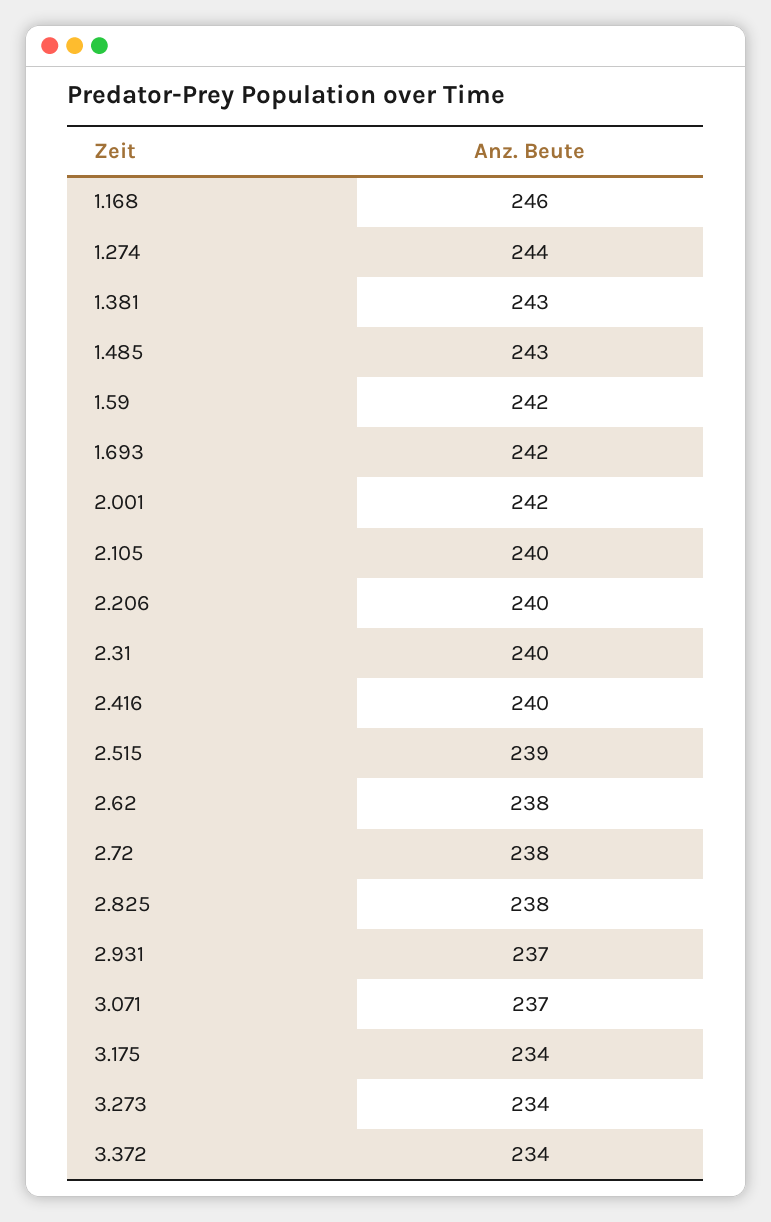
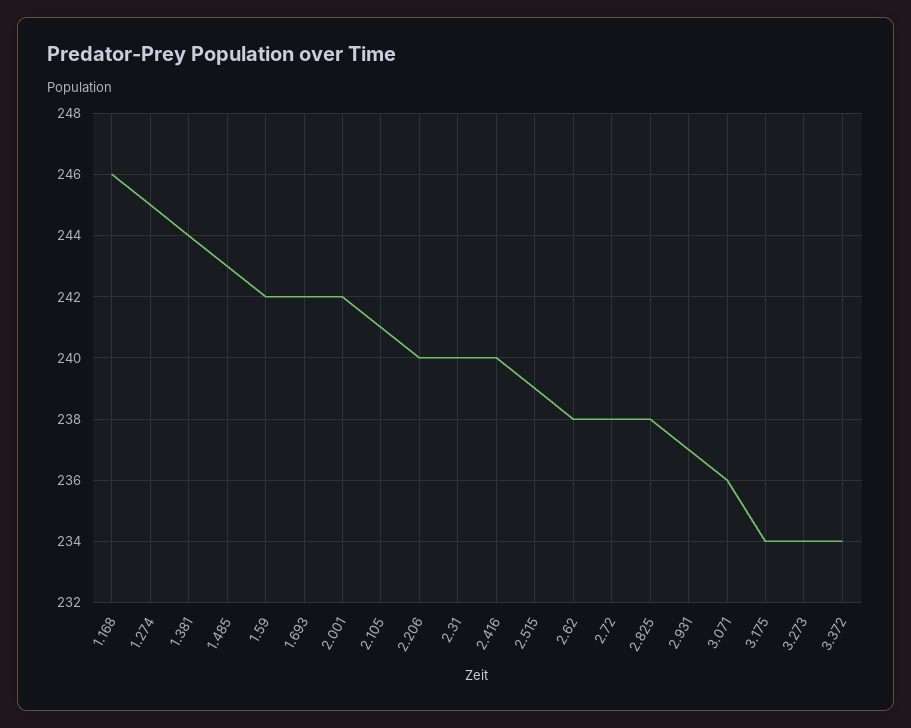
  {
    "1.168": 246,
-   "1.274": 244,
+   "1.274": 245,
-   "1.381": 243,
+   "1.381": 244,
    "1.485": 243,
    "1.59": 242,
    "1.693": 242,
    "2.001": 242,
-   "2.105": 240,
+   "2.105": 241,
    "2.206": 240,
    "2.31": 240,
    "2.416": 240,
    "2.515": 239,
    "2.62": 238,
    "2.72": 238,
    "2.825": 238,
    "2.931": 237,
-   "3.071": 237,
+   "3.071": 236,
    "3.175": 234,
    "3.273": 234,
    "3.372": 234
  }

